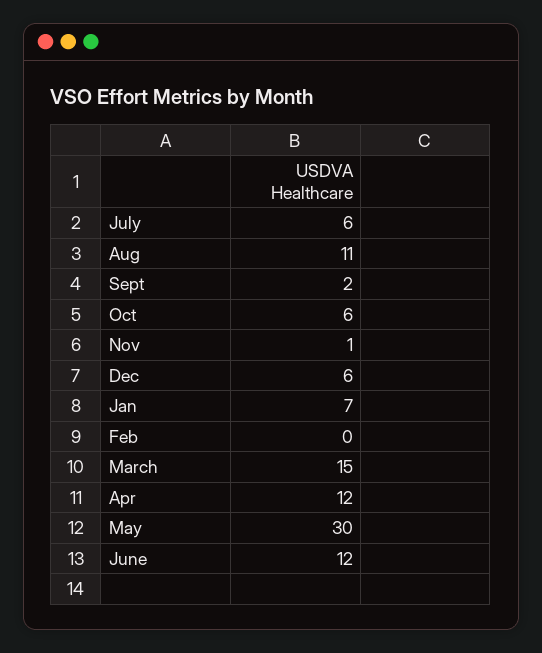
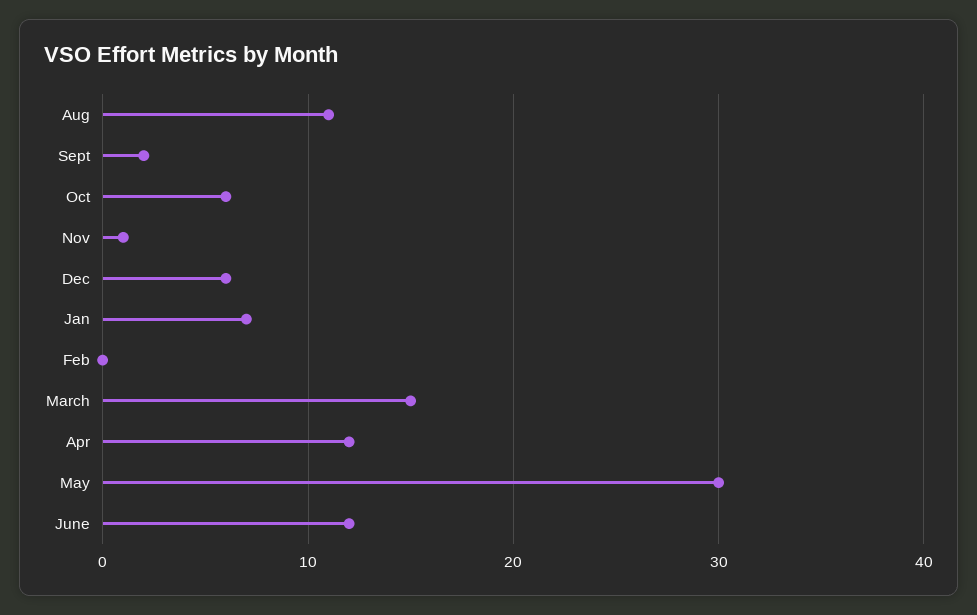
  {
-   "July": 6,
    "Aug": 11,
    "Sept": 2,
    "Oct": 6,
    "Nov": 1,
    "Dec": 6,
    "Jan": 7,
    "Feb": 0,
    "March": 15,
    "Apr": 12,
    "May": 30,
    "June": 12
  }

